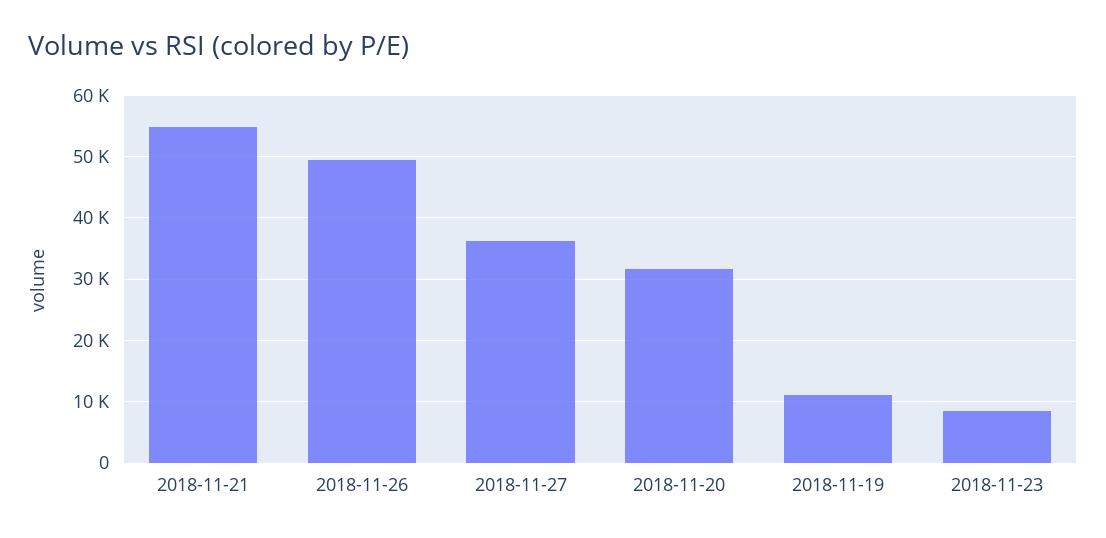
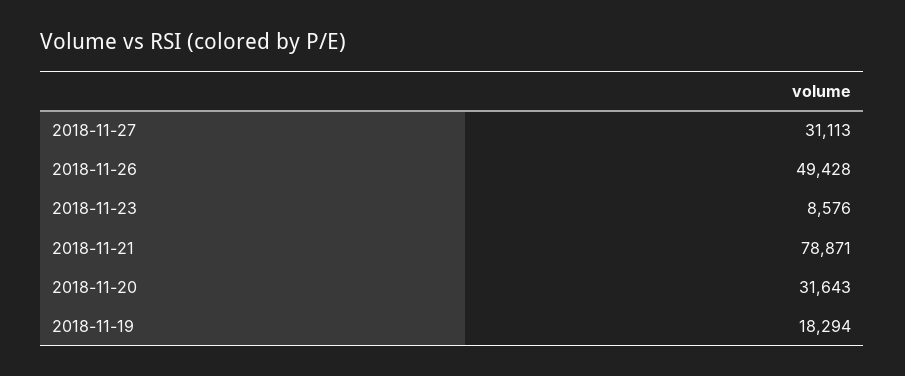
  {
-   "2018-11-21": 55000,
+   "2018-11-21": 78871,
    "2018-11-26": 49428,
-   "2018-11-27": 36000,
+   "2018-11-27": 31113,
    "2018-11-20": 31643,
-   "2018-11-19": 11000,
+   "2018-11-19": 18294,
    "2018-11-23": 8576
  }

